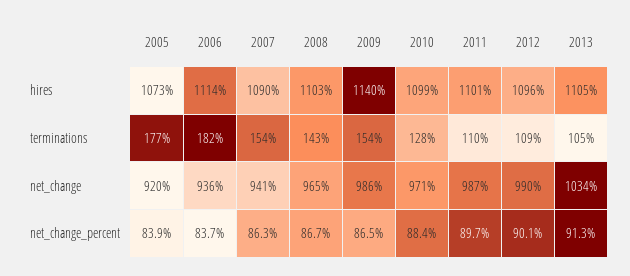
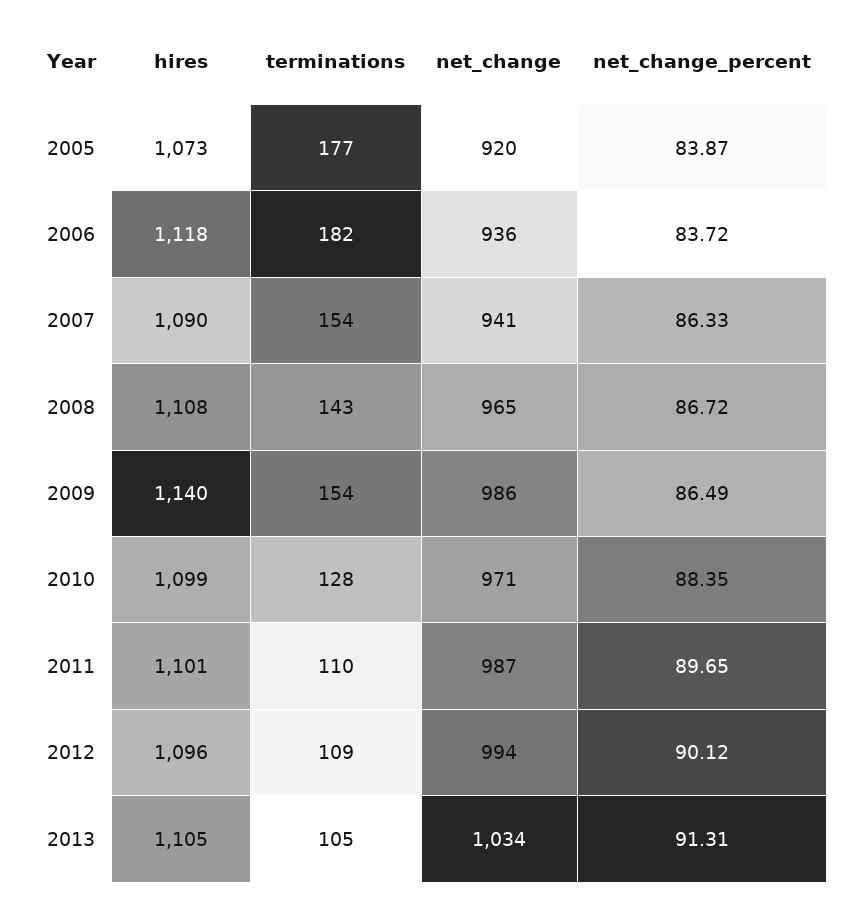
  {
    "2005": {
      "hires": 1073,
      "terminations": 177,
      "net_change": 920,
      "net_change_percent": 83.87
    },
    "2006": {
-     "hires": 1114,
+     "hires": 1118,
      "terminations": 182,
      "net_change": 936,
      "net_change_percent": 83.72
    },
    "2007": {
      "hires": 1090,
      "terminations": 154,
      "net_change": 941,
      "net_change_percent": 86.33
    },
    "2008": {
-     "hires": 1103,
+     "hires": 1108,
      "terminations": 143,
      "net_change": 965,
      "net_change_percent": 86.72
    },
    "2009": {
      "hires": 1140,
      "terminations": 154,
      "net_change": 986,
      "net_change_percent": 86.49
    },
    "2010": {
      "hires": 1099,
      "terminations": 128,
      "net_change": 971,
      "net_change_percent": 88.35
    },
    "2011": {
      "hires": 1101,
      "terminations": 110,
      "net_change": 987,
      "net_change_percent": 89.65
    },
    "2012": {
      "hires": 1096,
      "terminations": 109,
-     "net_change": 990,
+     "net_change": 994,
      "net_change_percent": 90.12
    },
    "2013": {
      "hires": 1105,
      "terminations": 105,
      "net_change": 1034,
      "net_change_percent": 91.31
    }
  }

